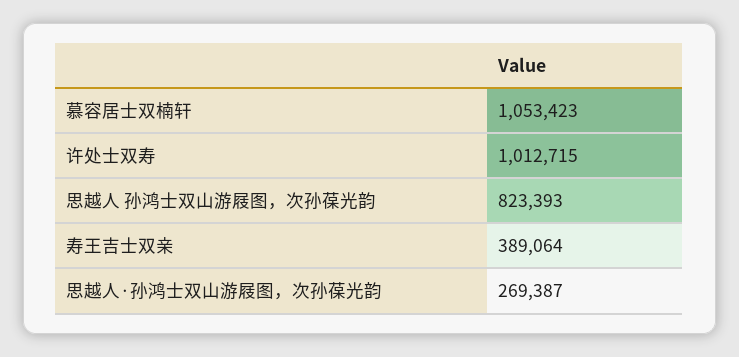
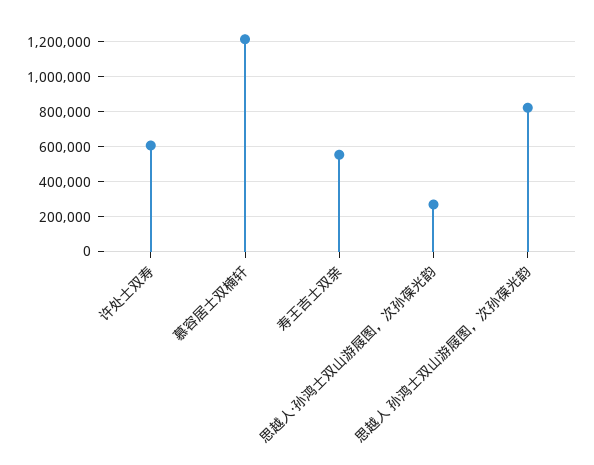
  {
-   "慕容居士双楠轩": 1053423,
+   "慕容居士双楠轩": 1200000,
-   "许处士双寿": 1012715,
+   "许处士双寿": 600000,
    "思越人 孙鸿士双山游屐图，次孙葆光韵": 823393,
-   "寿王吉士双亲": 389064,
+   "寿王吉士双亲": 550000,
    "思越人·孙鸿士双山游屐图，次孙葆光韵": 269387
  }

